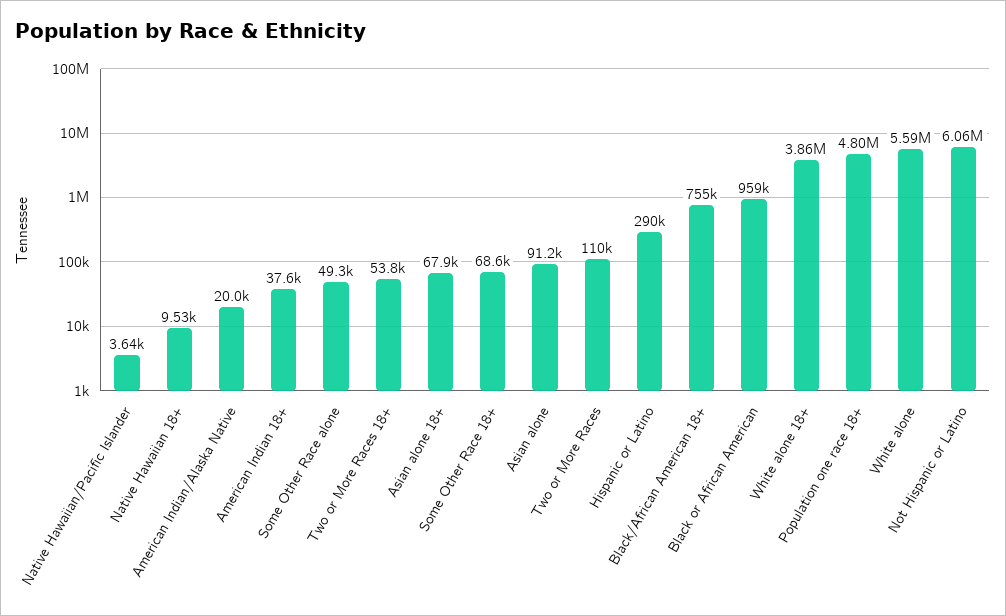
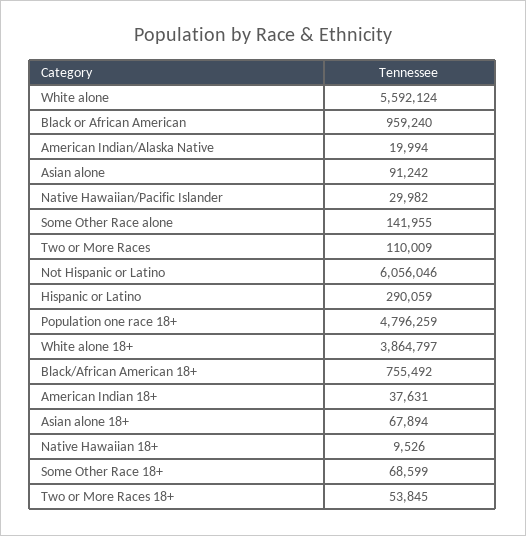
  {
-   "Native Hawaiian/Pacific Islander": 3640,
+   "Native Hawaiian/Pacific Islander": 29982,
    "Native Hawaiian 18+": 9526,
    "American Indian/Alaska Native": 19994,
    "American Indian 18+": 37631,
-   "Some Other Race alone": 49300,
+   "Some Other Race alone": 141955,
    "Two or More Races 18+": 53845,
    "Asian alone 18+": 67894,
    "Some Other Race 18+": 68599,
    "Asian alone": 91242,
    "Two or More Races": 110009,
    "Hispanic or Latino": 290059,
    "Black/African American 18+": 755492,
    "Black or African American": 959240,
    "White alone 18+": 3864797,
    "Population one race 18+": 4796259,
    "White alone": 5592124,
    "Not Hispanic or Latino": 6056046
  }

